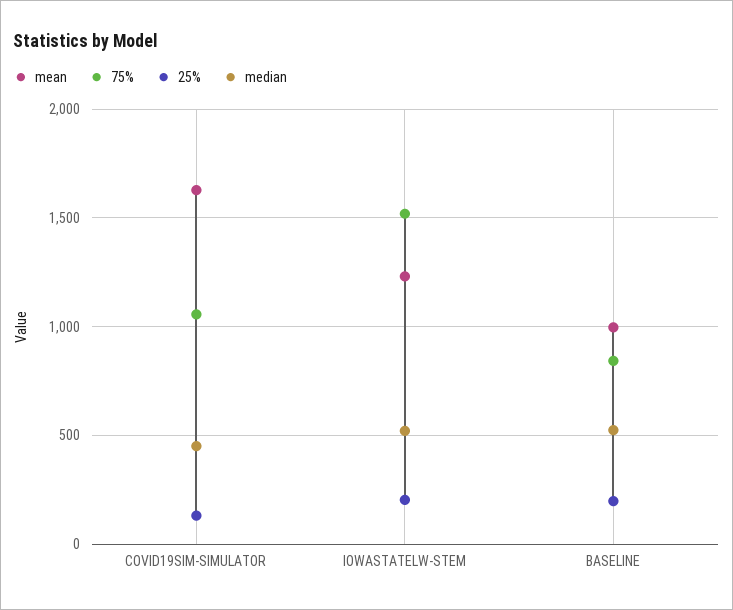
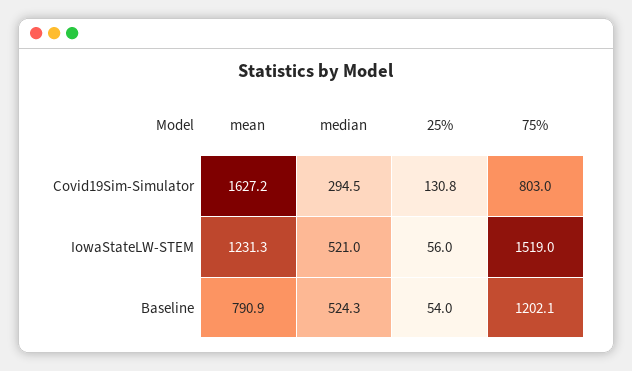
  {
    "mean": {
      "COVID19SIM-SIMULATOR": 1627.2,
      "IOWASTATELW-STEM": 1231.3,
-     "BASELINE": 1000
+     "BASELINE": 790.9
    },
    "75%": {
-     "COVID19SIM-SIMULATOR": 1050,
+     "COVID19SIM-SIMULATOR": 803,
      "IOWASTATELW-STEM": 1519,
-     "BASELINE": 850
+     "BASELINE": 1202.1
    },
    "25%": {
      "COVID19SIM-SIMULATOR": 130.8,
-     "IOWASTATELW-STEM": 200,
+     "IOWASTATELW-STEM": 56,
-     "BASELINE": 200
+     "BASELINE": 54
    },
    "median": {
-     "COVID19SIM-SIMULATOR": 450,
+     "COVID19SIM-SIMULATOR": 294.5,
      "IOWASTATELW-STEM": 521,
      "BASELINE": 524.3
    }
  }

